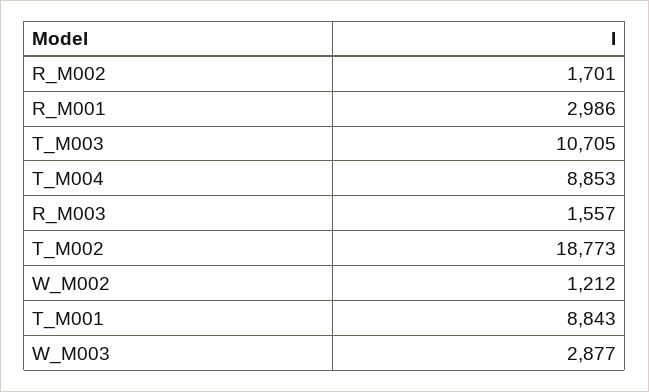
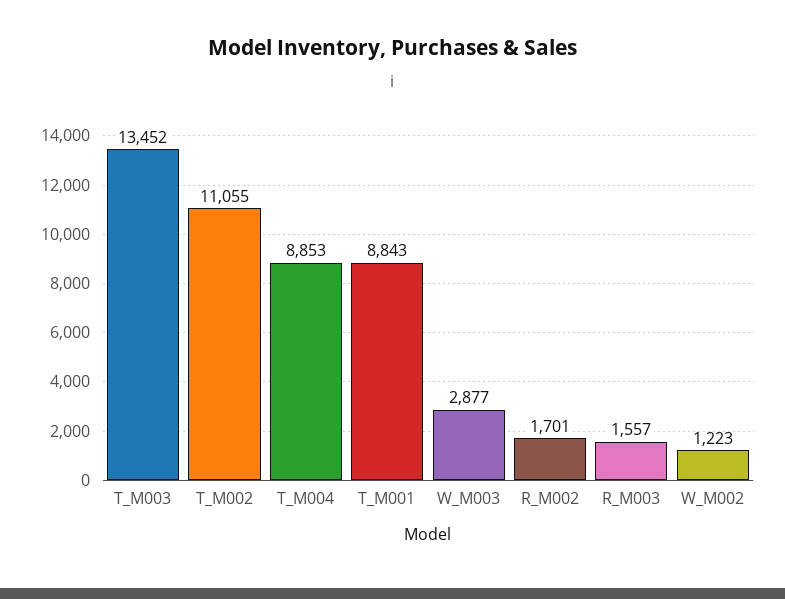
  {
    "R_M002": 1701,
-   "R_M001": 2986,
-   "T_M003": 10705,
+   "T_M003": 13452,
    "T_M004": 8853,
    "R_M003": 1557,
-   "T_M002": 18773,
+   "T_M002": 11055,
-   "W_M002": 1212,
+   "W_M002": 1223,
    "T_M001": 8843,
    "W_M003": 2877
  }

